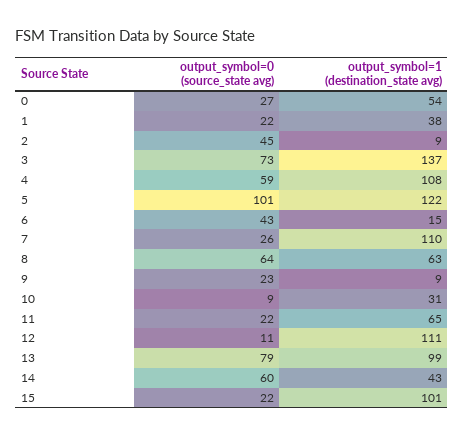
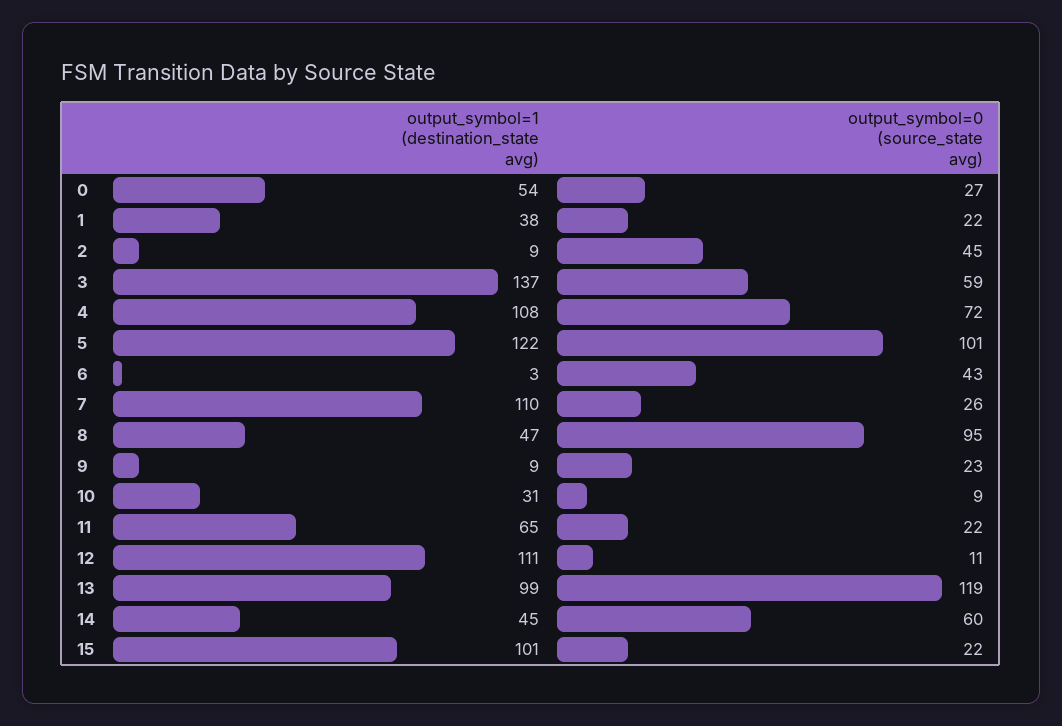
  {
    "output_symbol=0 (source_state avg)": {
      "0": 27,
      "1": 22,
      "2": 45,
-     "3": 73,
+     "3": 59,
-     "4": 59,
+     "4": 72,
      "5": 101,
      "6": 43,
      "7": 26,
-     "8": 64,
+     "8": 95,
      "9": 23,
      "10": 9,
      "11": 22,
      "12": 11,
-     "13": 79,
+     "13": 119,
      "14": 60,
      "15": 22
    },
    "output_symbol=1 (destination_state avg)": {
      "0": 54,
      "1": 38,
      "2": 9,
      "3": 137,
      "4": 108,
      "5": 122,
-     "6": 15,
+     "6": 3,
      "7": 110,
-     "8": 63,
+     "8": 47,
      "9": 9,
      "10": 31,
      "11": 65,
      "12": 111,
      "13": 99,
-     "14": 43,
+     "14": 45,
      "15": 101
    }
  }

